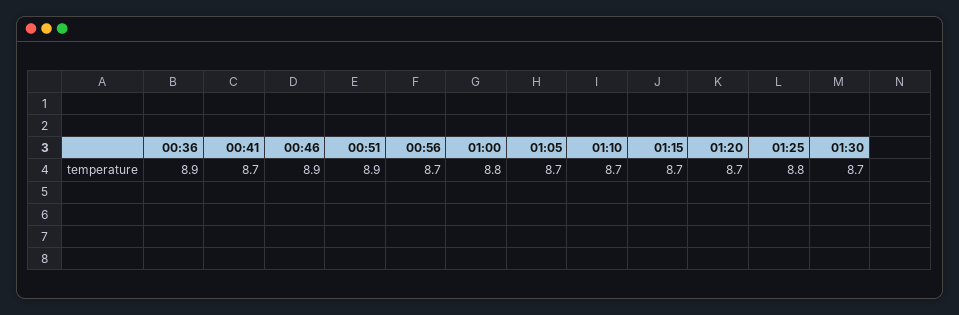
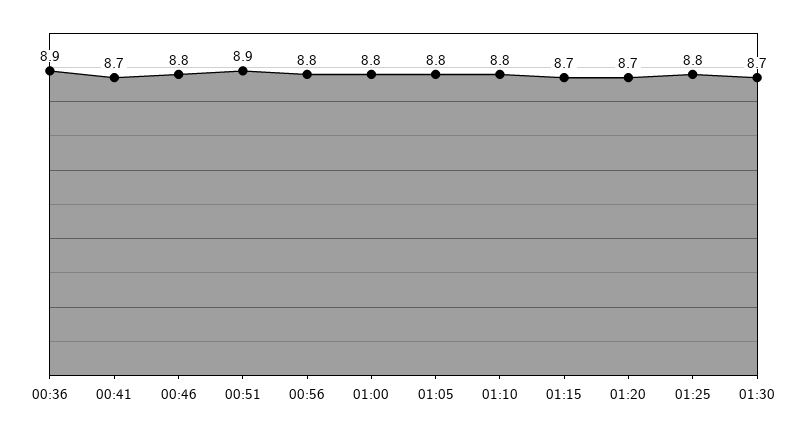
  {
    "00:36": 8.9,
    "00:41": 8.7,
-   "00:46": 8.9,
+   "00:46": 8.8,
    "00:51": 8.9,
-   "00:56": 8.7,
+   "00:56": 8.8,
    "01:00": 8.8,
-   "01:05": 8.7,
+   "01:05": 8.8,
-   "01:10": 8.7,
+   "01:10": 8.8,
    "01:15": 8.7,
    "01:20": 8.7,
    "01:25": 8.8,
    "01:30": 8.7
  }

